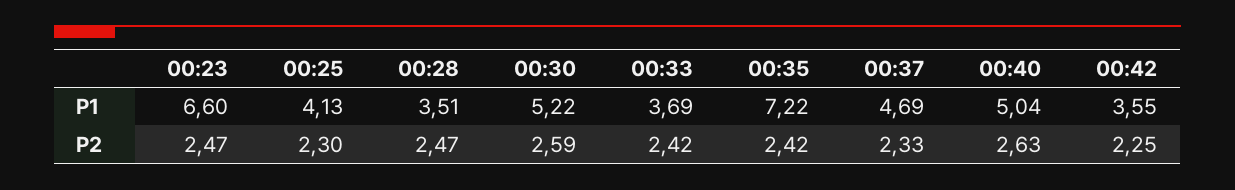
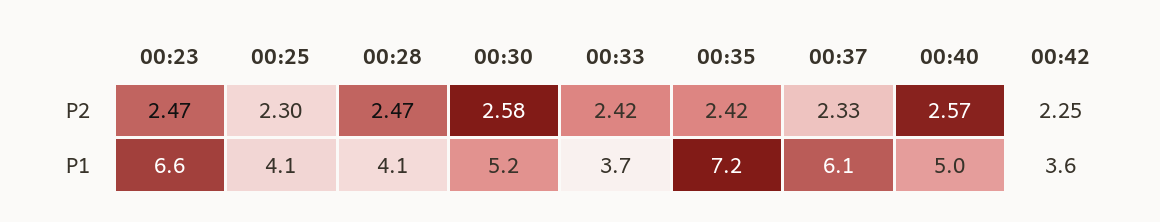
  {
    "00:23": {
      "P1": 6.6,
      "P2": 2.47
    },
    "00:25": {
      "P1": 4.13,
      "P2": 2.3
    },
    "00:28": {
-     "P1": 3.51,
+     "P1": 4.1,
      "P2": 2.47
    },
    "00:30": {
      "P1": 5.22,
-     "P2": 2.59
+     "P2": 2.58
    },
    "00:33": {
      "P1": 3.69,
      "P2": 2.42
    },
    "00:35": {
      "P1": 7.22,
      "P2": 2.42
    },
    "00:37": {
-     "P1": 4.69,
+     "P1": 6.1,
      "P2": 2.33
    },
    "00:40": {
      "P1": 5.04,
-     "P2": 2.63
+     "P2": 2.57
    },
    "00:42": {
      "P1": 3.55,
      "P2": 2.25
    }
  }

